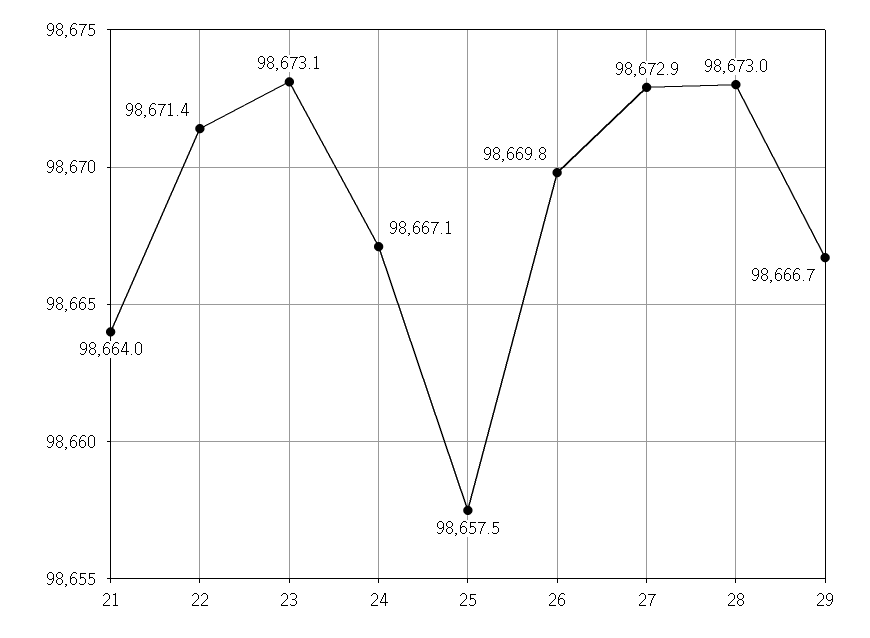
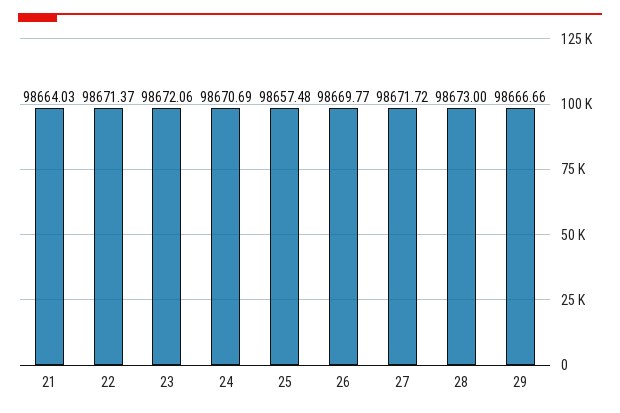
  {
    "21": 98664.03,
    "22": 98671.37,
-   "23": 98673.1,
+   "23": 98672.06,
-   "24": 98667.1,
+   "24": 98670.69,
    "25": 98657.48,
    "26": 98669.77,
-   "27": 98672.9,
+   "27": 98671.72,
    "28": 98673,
    "29": 98666.66
  }

